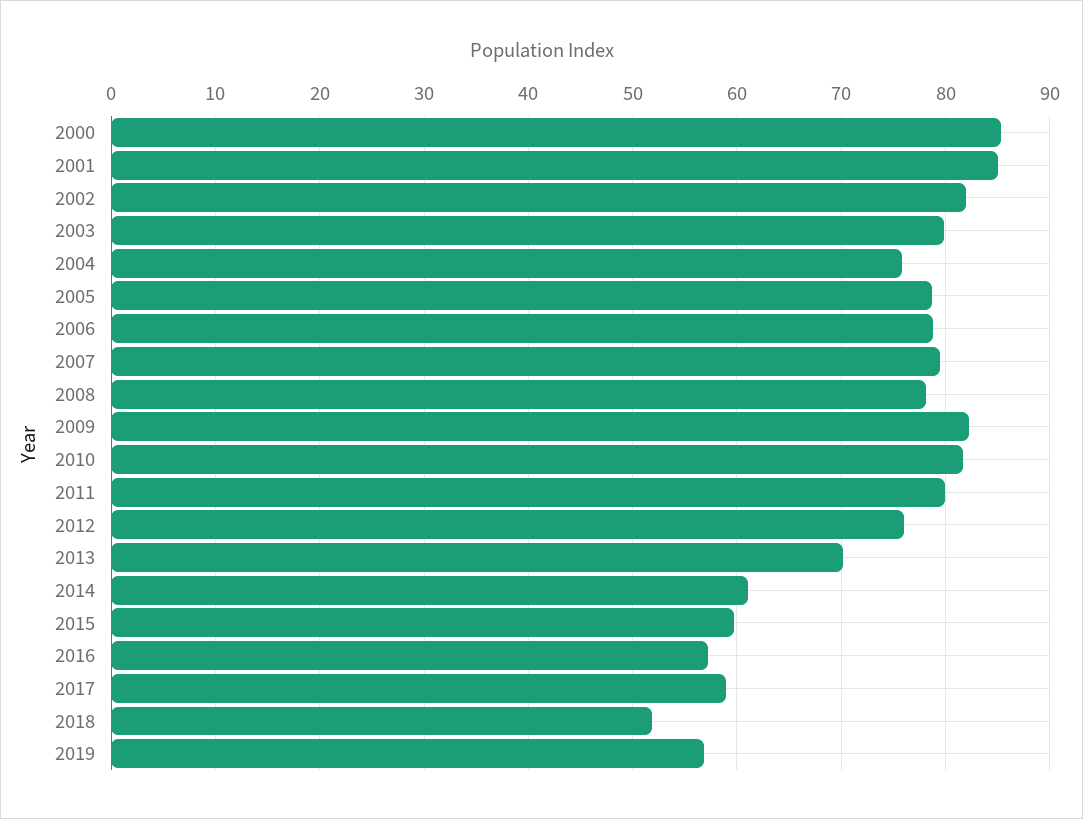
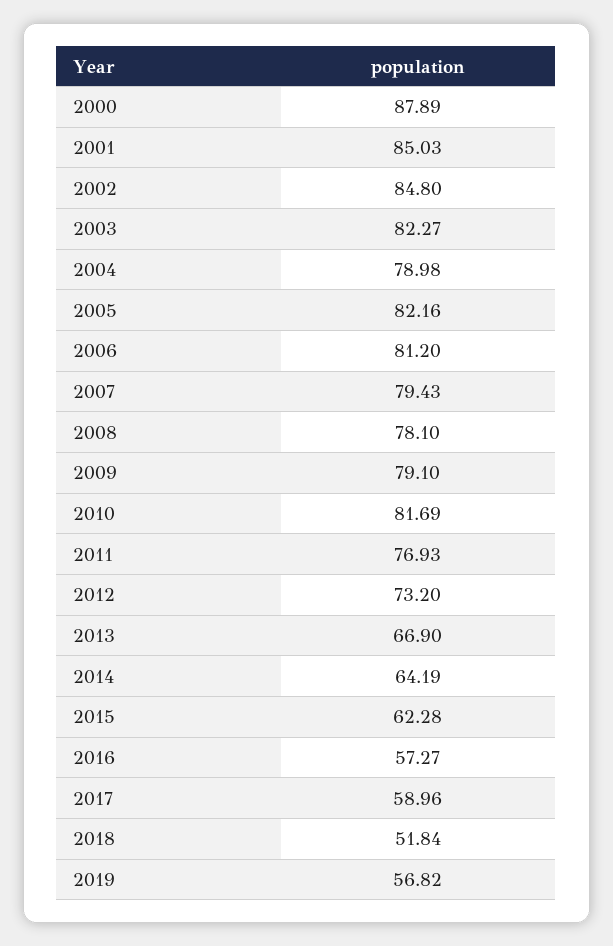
  {
-   "2000": 85,
+   "2000": 87.89,
    "2001": 85.03,
-   "2002": 82,
+   "2002": 84.8,
-   "2003": 80,
+   "2003": 82.27,
-   "2004": 76,
+   "2004": 78.98,
-   "2005": 79,
+   "2005": 82.16,
-   "2006": 79,
+   "2006": 81.2,
    "2007": 79.43,
    "2008": 78.1,
-   "2009": 82,
+   "2009": 79.1,
    "2010": 81.69,
-   "2011": 80,
+   "2011": 76.93,
-   "2012": 76,
+   "2012": 73.2,
-   "2013": 70,
+   "2013": 66.9,
-   "2014": 61,
+   "2014": 64.19,
-   "2015": 60,
+   "2015": 62.28,
    "2016": 57.27,
    "2017": 58.96,
    "2018": 51.84,
    "2019": 56.82
  }

